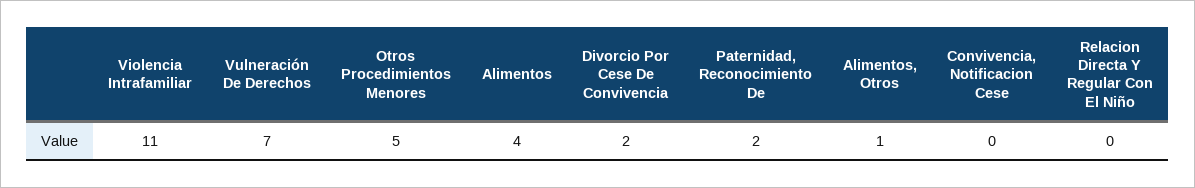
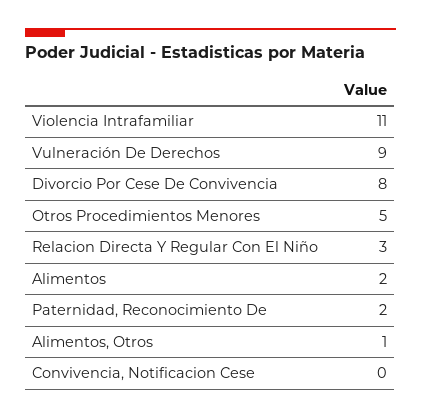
  {
    "Violencia Intrafamiliar": 11,
-   "Vulneración De Derechos": 7,
+   "Vulneración De Derechos": 9,
    "Otros Procedimientos Menores": 5,
-   "Alimentos": 4,
+   "Alimentos": 2,
-   "Divorcio Por Cese De Convivencia": 2,
+   "Divorcio Por Cese De Convivencia": 8,
    "Paternidad, Reconocimiento De": 2,
    "Alimentos, Otros": 1,
    "Convivencia, Notificacion Cese": 0,
-   "Relacion Directa Y Regular Con El Niño": 0
+   "Relacion Directa Y Regular Con El Niño": 3
  }

